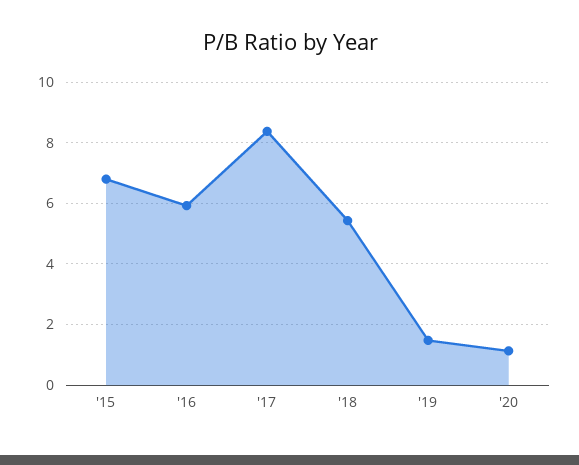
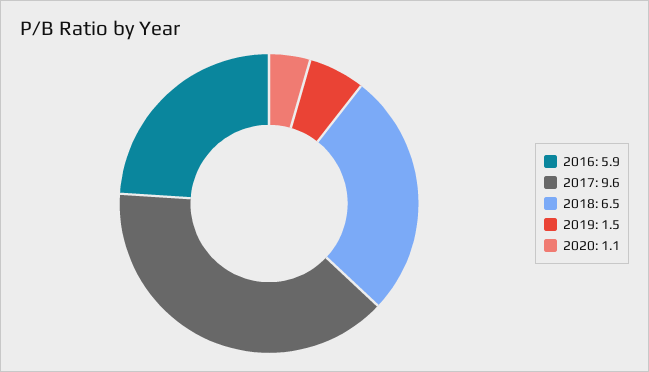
  {
-   "'15": 6.8,
    "'16": 5.9,
-   "'17": 8.4,
+   "'17": 9.6,
-   "'18": 5.4,
+   "'18": 6.5,
    "'19": 1.5,
    "'20": 1.1
  }

